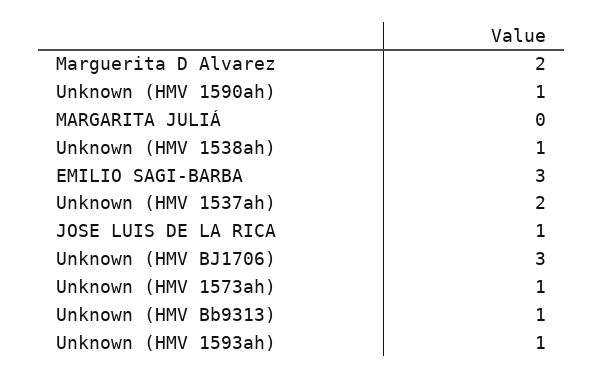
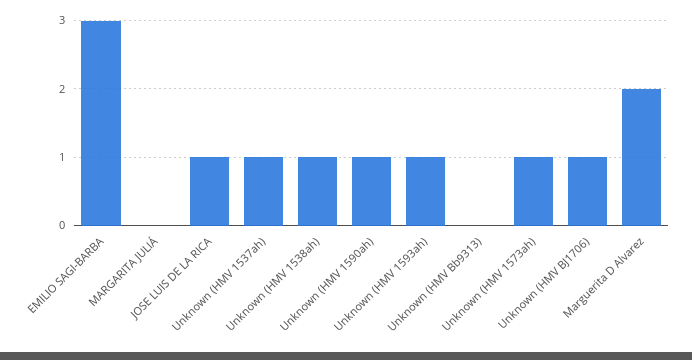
  {
    "Marguerita D Alvarez": 2,
    "Unknown (HMV 1590ah)": 1,
    "MARGARITA JULIÁ": 0,
    "Unknown (HMV 1538ah)": 1,
    "EMILIO SAGI-BARBA": 3,
-   "Unknown (HMV 1537ah)": 2,
+   "Unknown (HMV 1537ah)": 1,
    "JOSE LUIS DE LA RICA": 1,
-   "Unknown (HMV BJ1706)": 3,
+   "Unknown (HMV BJ1706)": 1,
    "Unknown (HMV 1573ah)": 1,
-   "Unknown (HMV Bb9313)": 1,
+   "Unknown (HMV Bb9313)": 0,
    "Unknown (HMV 1593ah)": 1
  }

